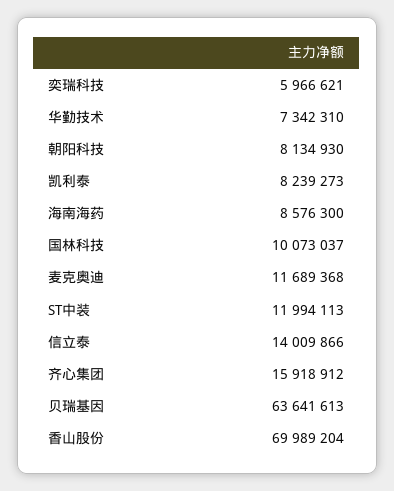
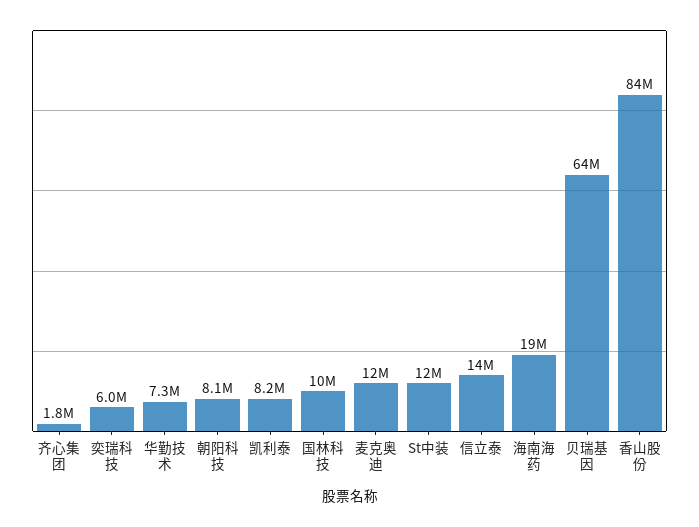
  {
    "奕瑞科技": 5966621,
    "华勤技术": 7342310,
    "朝阳科技": 8134930,
    "凯利泰": 8239273,
-   "海南海药": 8576300,
+   "海南海药": 19000000,
    "国林科技": 10073037,
    "麦克奥迪": 11689368,
    "ST中装": 11994113,
    "信立泰": 14009866,
-   "齐心集团": 15918912,
+   "齐心集团": 1800000,
    "贝瑞基因": 63641613,
-   "香山股份": 69989204
+   "香山股份": 84000000
  }

